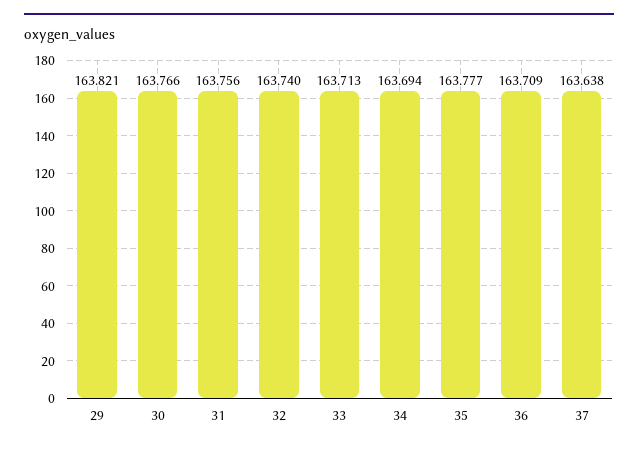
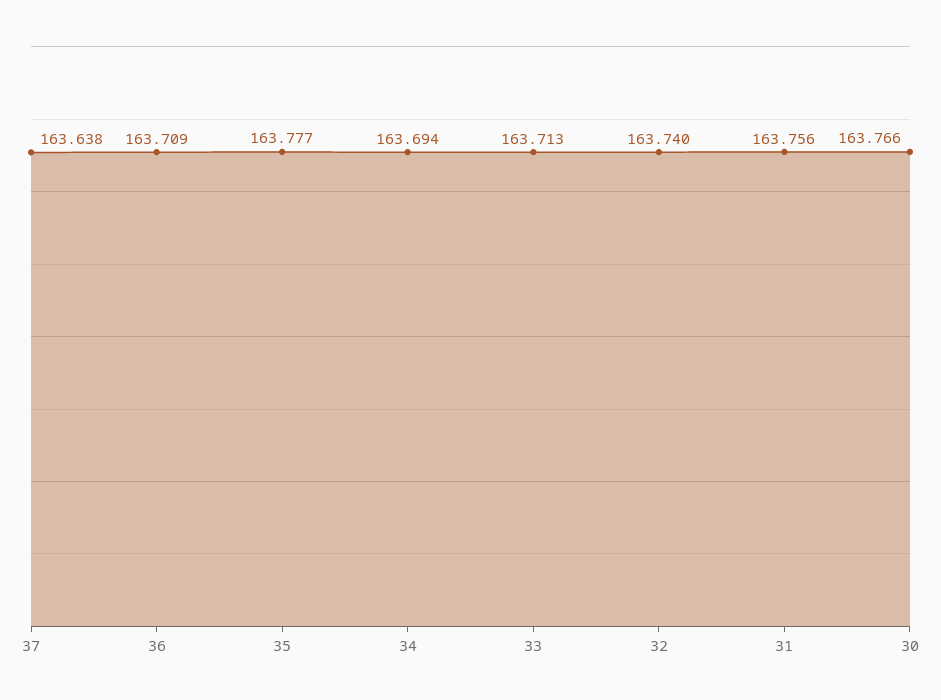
  {
-   "29": 163.821,
    "30": 163.766,
    "31": 163.756,
    "32": 163.74,
    "33": 163.713,
    "34": 163.694,
    "35": 163.777,
    "36": 163.709,
    "37": 163.638
  }

